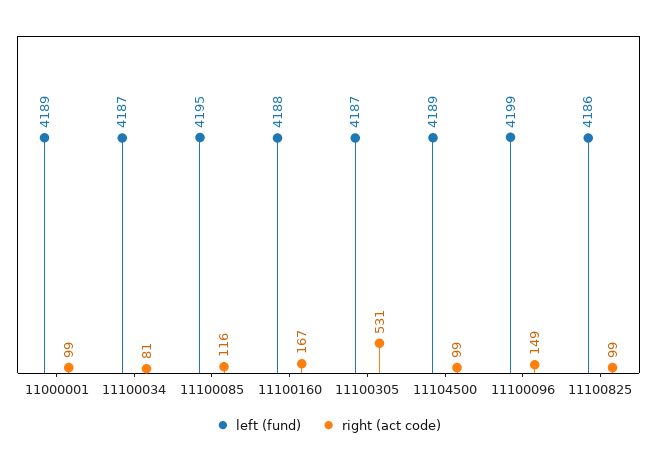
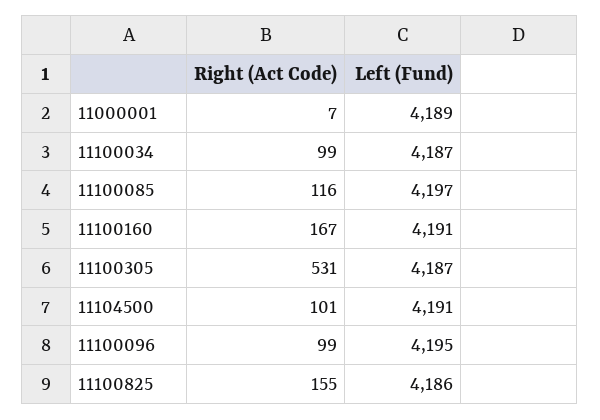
  {
    "left (fund)": {
      "11000001": 4189,
      "11100034": 4187,
-     "11100085": 4195,
+     "11100085": 4197,
-     "11100160": 4188,
+     "11100160": 4191,
      "11100305": 4187,
-     "11104500": 4189,
+     "11104500": 4191,
-     "11100096": 4199,
+     "11100096": 4195,
      "11100825": 4186
    },
    "right (act code)": {
-     "11000001": 99,
+     "11000001": 7,
-     "11100034": 81,
+     "11100034": 99,
      "11100085": 116,
      "11100160": 167,
      "11100305": 531,
-     "11104500": 99,
+     "11104500": 101,
-     "11100096": 149,
+     "11100096": 99,
-     "11100825": 99
+     "11100825": 155
    }
  }

